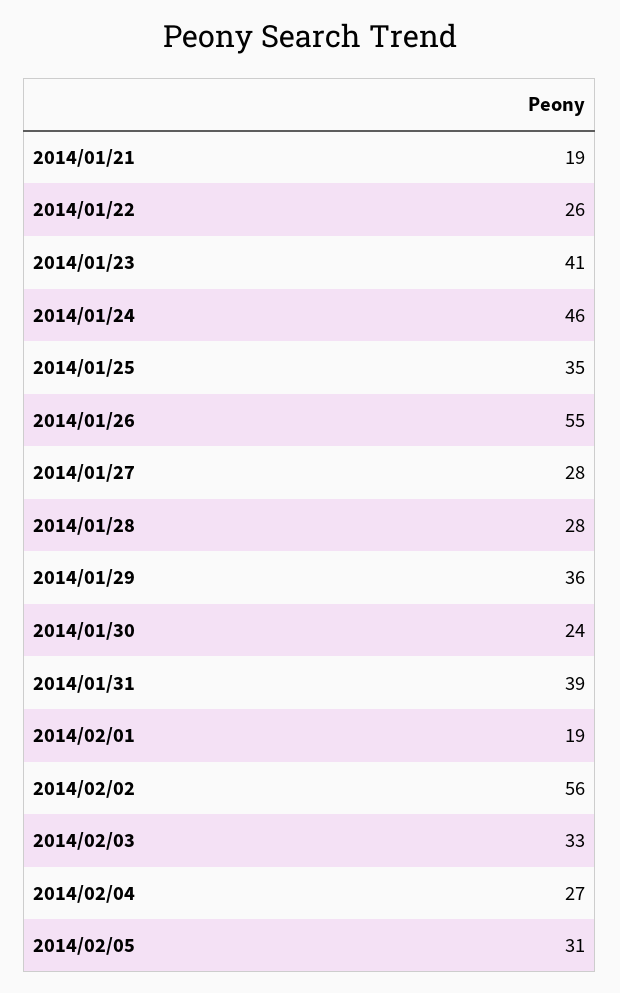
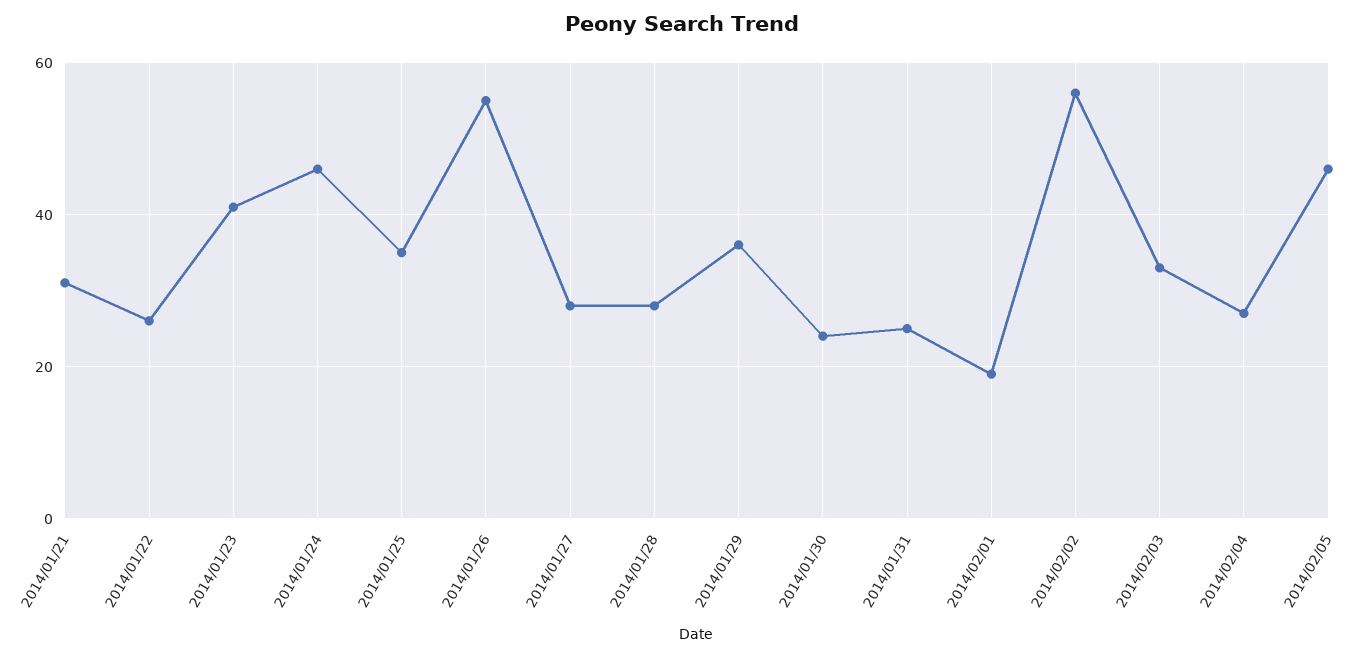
  {
-   "2014/01/21": 19,
+   "2014/01/21": 30,
    "2014/01/22": 26,
    "2014/01/23": 41,
    "2014/01/24": 46,
    "2014/01/25": 35,
    "2014/01/26": 55,
    "2014/01/27": 28,
    "2014/01/28": 28,
    "2014/01/29": 36,
    "2014/01/30": 24,
-   "2014/01/31": 39,
+   "2014/01/31": 25,
    "2014/02/01": 19,
    "2014/02/02": 56,
    "2014/02/03": 33,
    "2014/02/04": 27,
-   "2014/02/05": 31
+   "2014/02/05": 45
  }

